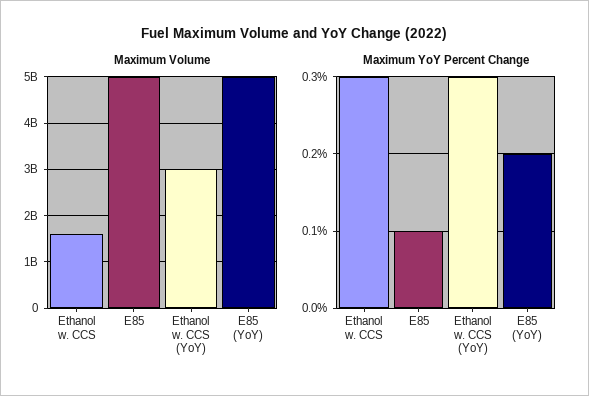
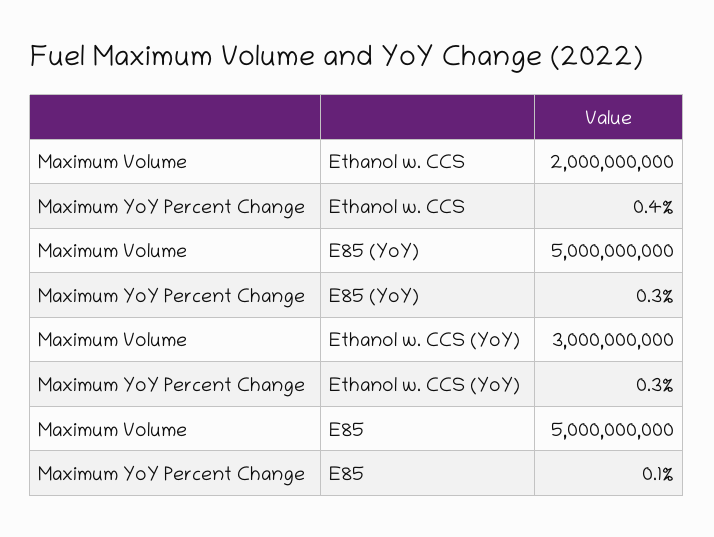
  {
    "Maximum Volume": {
-     "Ethanol w. CCS": 1600000000,
+     "Ethanol w. CCS": 2000000000,
      "E85": 5000000000,
      "Ethanol w. CCS (YoY)": 3000000000,
      "E85 (YoY)": 5000000000
    },
    "Maximum YoY Percent Change": {
-     "Ethanol w. CCS": 0.3,
+     "Ethanol w. CCS": 0.4,
      "E85": 0.1,
      "Ethanol w. CCS (YoY)": 0.3,
-     "E85 (YoY)": 0.2
+     "E85 (YoY)": 0.3
    }
  }

